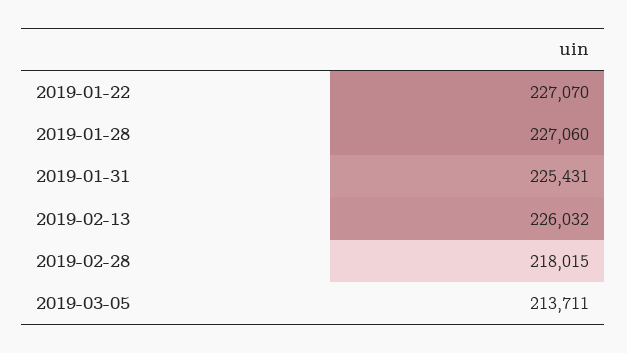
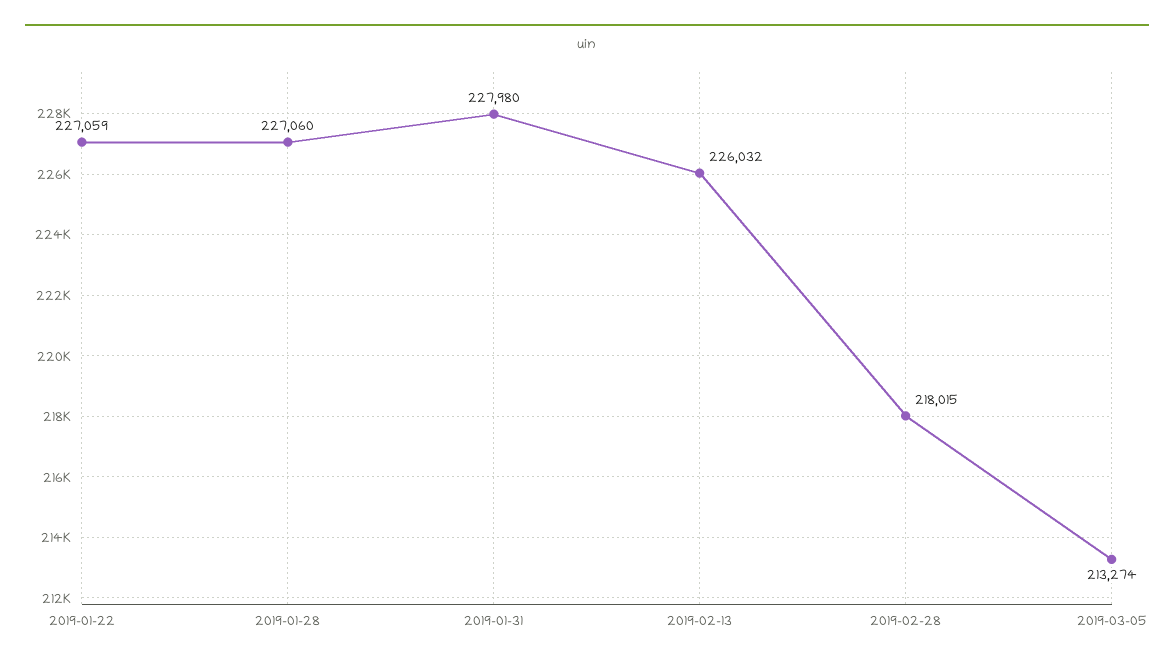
  {
-   "2019-01-22": 227070,
+   "2019-01-22": 227059,
    "2019-01-28": 227060,
-   "2019-01-31": 225431,
+   "2019-01-31": 227980,
    "2019-02-13": 226032,
    "2019-02-28": 218015,
-   "2019-03-05": 213711
+   "2019-03-05": 213274
  }

